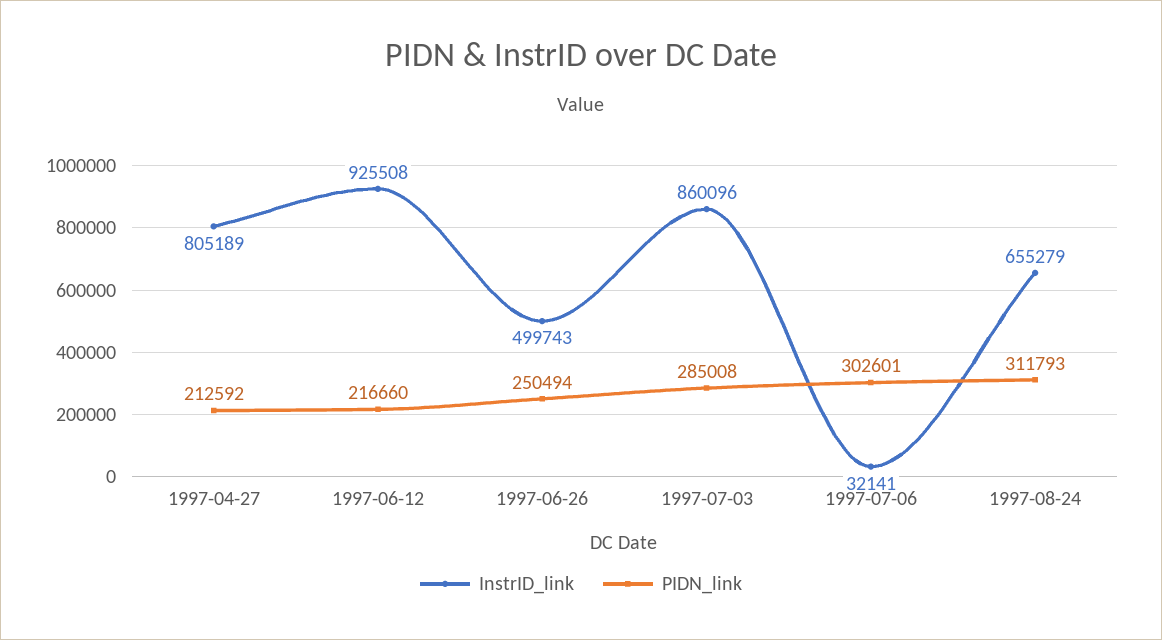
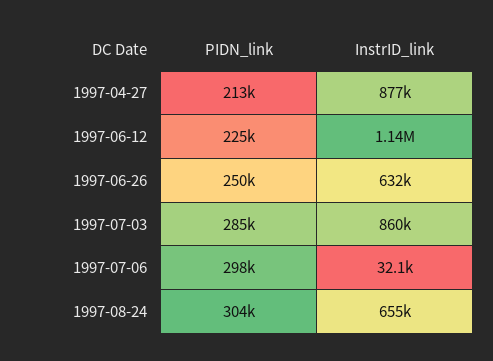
  {
    "InstrID_link": {
-     "1997-04-27": 805189,
+     "1997-04-27": 877000,
-     "1997-06-12": 925508,
+     "1997-06-12": 1140000,
-     "1997-06-26": 499743,
+     "1997-06-26": 632000,
      "1997-07-03": 860096,
      "1997-07-06": 32141,
      "1997-08-24": 655279
    },
    "PIDN_link": {
      "1997-04-27": 212592,
-     "1997-06-12": 216660,
+     "1997-06-12": 225000,
      "1997-06-26": 250494,
      "1997-07-03": 285008,
-     "1997-07-06": 302601,
+     "1997-07-06": 298000,
-     "1997-08-24": 311793
+     "1997-08-24": 304000
    }
  }

